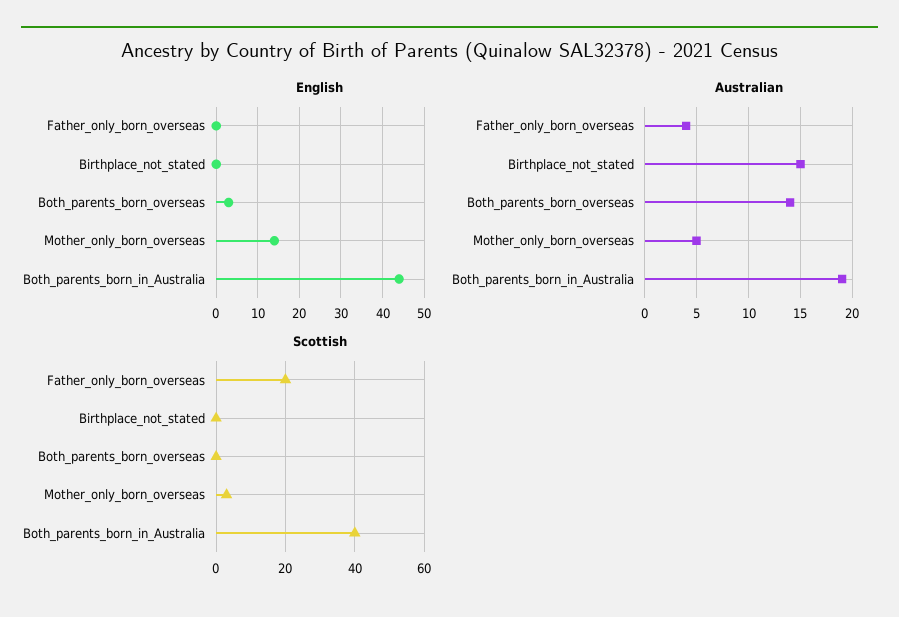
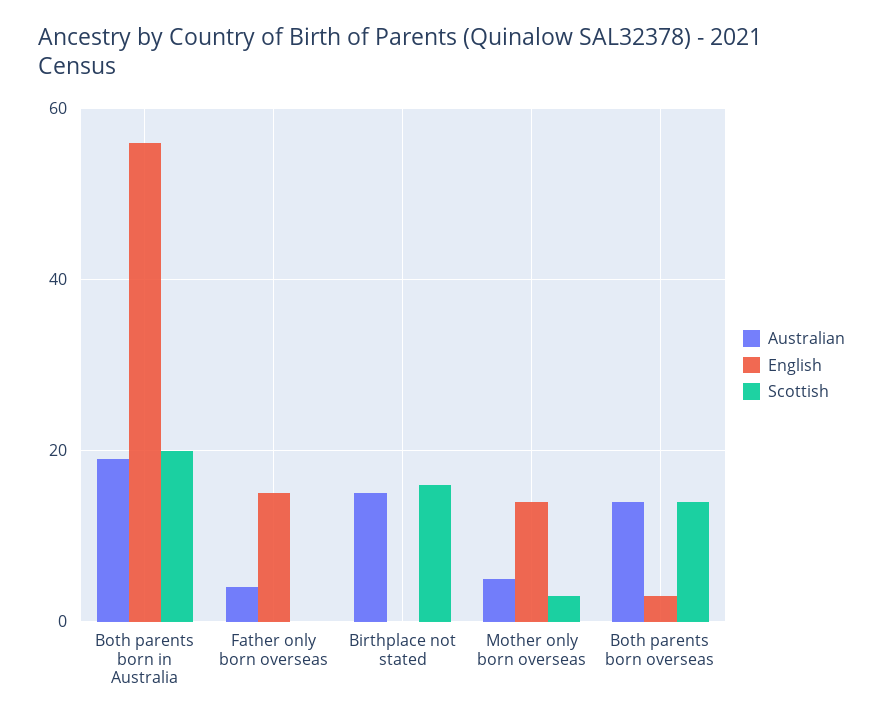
  {
    "English": {
-     "Father_only_born_overseas": 0,
+     "Father_only_born_overseas": 15,
      "Birthplace_not_stated": 0,
      "Both_parents_born_overseas": 5,
      "Mother_only_born_overseas": 15,
-     "Both_parents_born_in_Australia": 45
+     "Both_parents_born_in_Australia": 55
    },
    "Australian": {
      "Father_only_born_overseas": 4,
      "Birthplace_not_stated": 15,
      "Both_parents_born_overseas": 14,
      "Mother_only_born_overseas": 5,
      "Both_parents_born_in_Australia": 19
    },
    "Scottish": {
-     "Father_only_born_overseas": 20,
+     "Father_only_born_overseas": 0,
-     "Birthplace_not_stated": 0,
+     "Birthplace_not_stated": 15,
-     "Both_parents_born_overseas": 0,
+     "Both_parents_born_overseas": 15,
      "Mother_only_born_overseas": 5,
-     "Both_parents_born_in_Australia": 40
+     "Both_parents_born_in_Australia": 20
    }
  }

